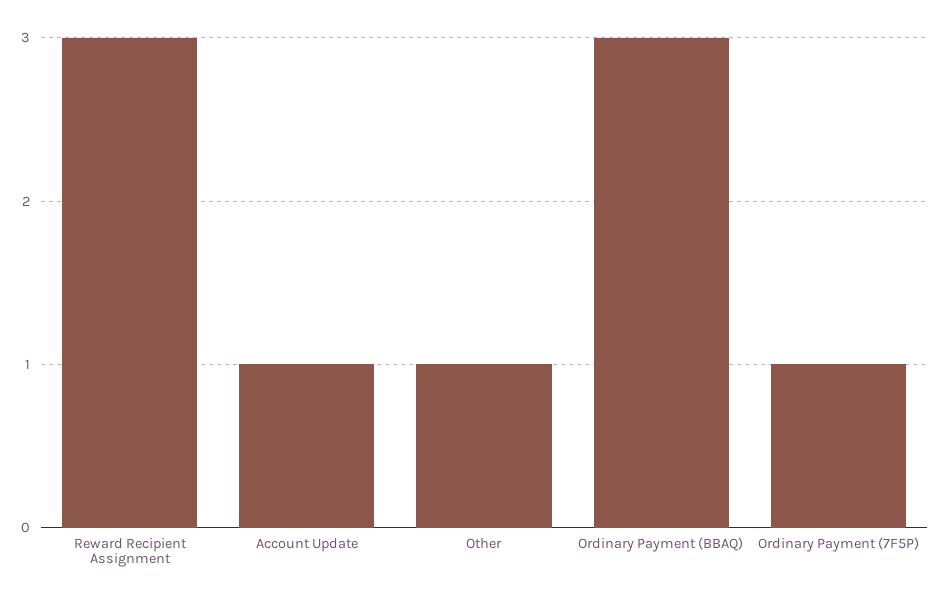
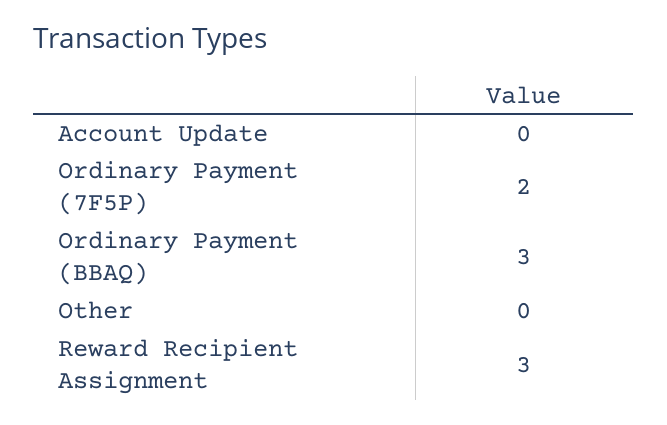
  {
    "Reward Recipient Assignment": 3,
-   "Account Update": 1,
+   "Account Update": 0,
-   "Other": 1,
+   "Other": 0,
    "Ordinary Payment (BBAQ)": 3,
-   "Ordinary Payment (7F5P)": 1
+   "Ordinary Payment (7F5P)": 2
  }

